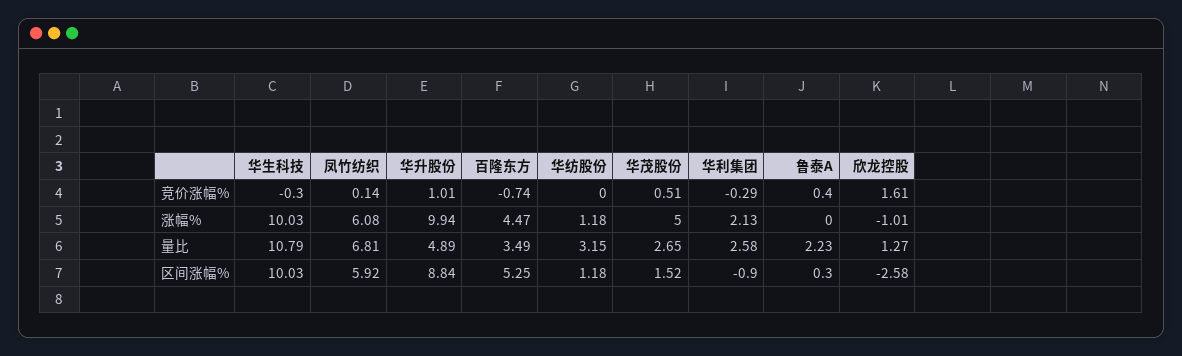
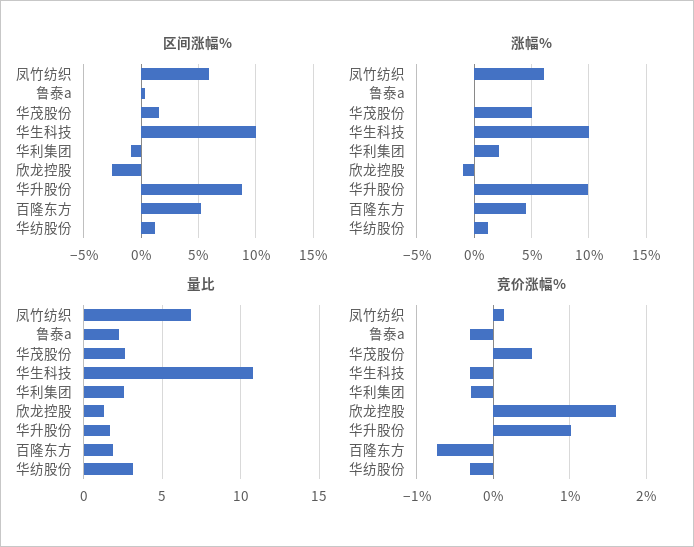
  {
    "竞价涨幅%": {
      "华生科技": -0.3,
      "凤竹纺织": 0.14,
      "华升股份": 1.01,
      "百隆东方": -0.74,
-     "华纺股份": 0,
+     "华纺股份": -0.3,
      "华茂股份": 0.51,
      "华利集团": -0.29,
-     "鲁泰A": 0.4,
+     "鲁泰A": -0.3,
      "欣龙控股": 1.61
    },
    "涨幅%": {
      "华生科技": 10.03,
      "凤竹纺织": 6.08,
      "华升股份": 9.94,
      "百隆东方": 4.47,
      "华纺股份": 1.18,
      "华茂股份": 5,
      "华利集团": 2.13,
      "鲁泰A": 0,
      "欣龙控股": -1.01
    },
    "量比": {
      "华生科技": 10.79,
      "凤竹纺织": 6.81,
-     "华升股份": 4.89,
+     "华升股份": 1.5,
-     "百隆东方": 3.49,
+     "百隆东方": 2,
      "华纺股份": 3.15,
      "华茂股份": 2.65,
      "华利集团": 2.58,
      "鲁泰A": 2.23,
      "欣龙控股": 1.27
    },
    "区间涨幅%": {
      "华生科技": 10.03,
      "凤竹纺织": 5.92,
      "华升股份": 8.84,
      "百隆东方": 5.25,
      "华纺股份": 1.18,
      "华茂股份": 1.52,
      "华利集团": -0.9,
      "鲁泰A": 0.3,
      "欣龙控股": -2.58
    }
  }

